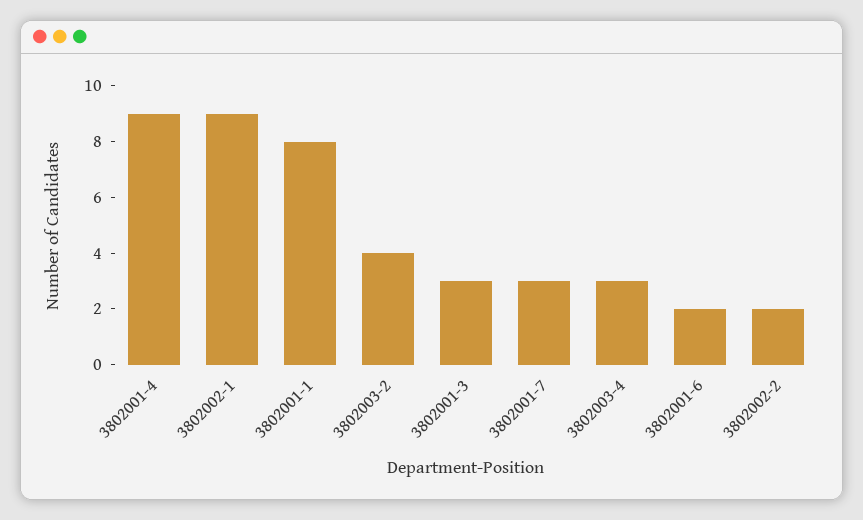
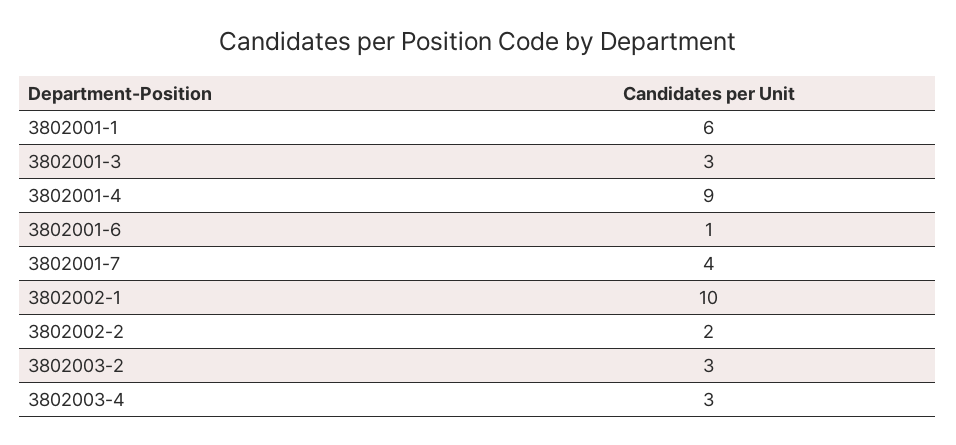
  {
    "3802001-4": 9,
-   "3802002-1": 9,
+   "3802002-1": 10,
-   "3802001-1": 8,
+   "3802001-1": 6,
-   "3802003-2": 4,
+   "3802003-2": 3,
    "3802001-3": 3,
-   "3802001-7": 3,
+   "3802001-7": 4,
    "3802003-4": 3,
-   "3802001-6": 2,
+   "3802001-6": 1,
    "3802002-2": 2
  }

